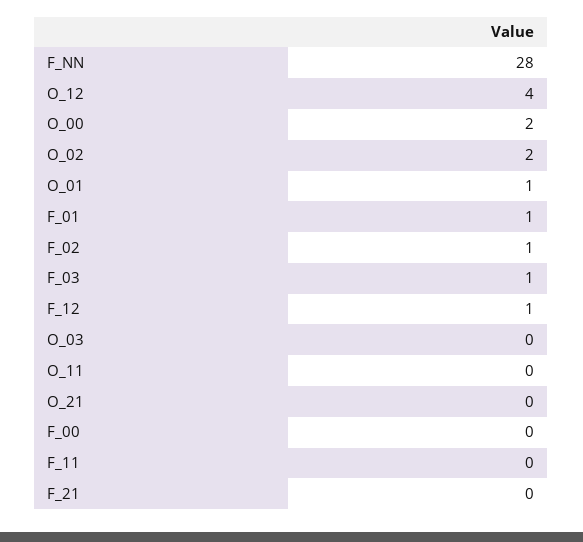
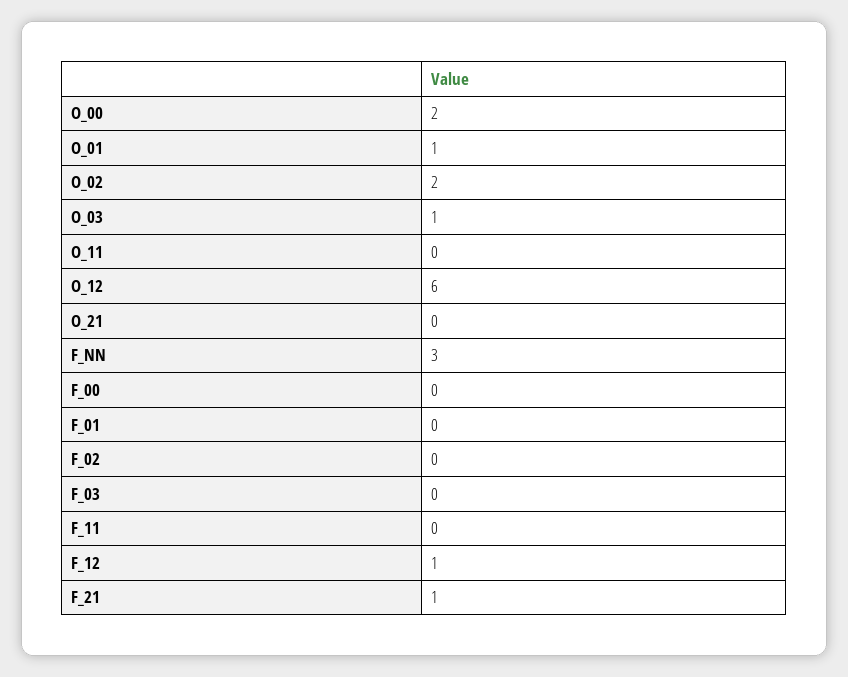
  {
-   "F_NN": 28,
+   "F_NN": 3,
-   "O_12": 4,
+   "O_12": 6,
    "O_00": 2,
    "O_02": 2,
    "O_01": 1,
-   "F_01": 1,
+   "F_01": 0,
-   "F_02": 1,
+   "F_02": 0,
-   "F_03": 1,
+   "F_03": 0,
    "F_12": 1,
-   "O_03": 0,
+   "O_03": 1,
    "O_11": 0,
    "O_21": 0,
    "F_00": 0,
    "F_11": 0,
-   "F_21": 0
+   "F_21": 1
  }

